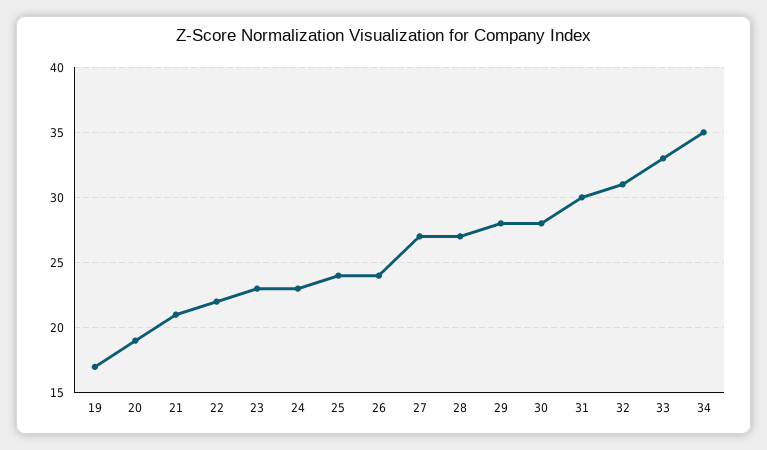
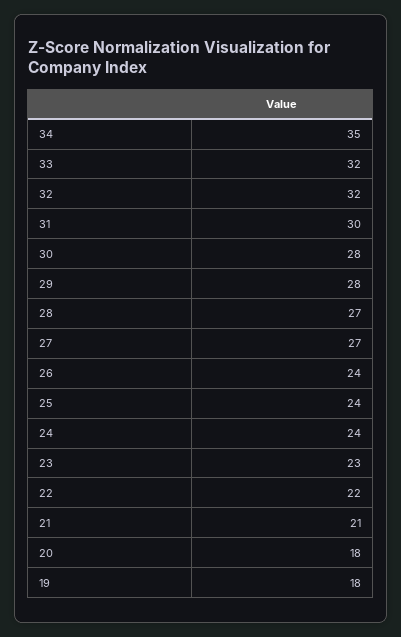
  {
-   "19": 17,
+   "19": 18,
-   "20": 19,
+   "20": 18,
    "21": 21,
    "22": 22,
    "23": 23,
-   "24": 23,
+   "24": 24,
    "25": 24,
    "26": 24,
    "27": 27,
    "28": 27,
    "29": 28,
    "30": 28,
    "31": 30,
-   "32": 31,
+   "32": 32,
-   "33": 33,
+   "33": 32,
    "34": 35
  }

